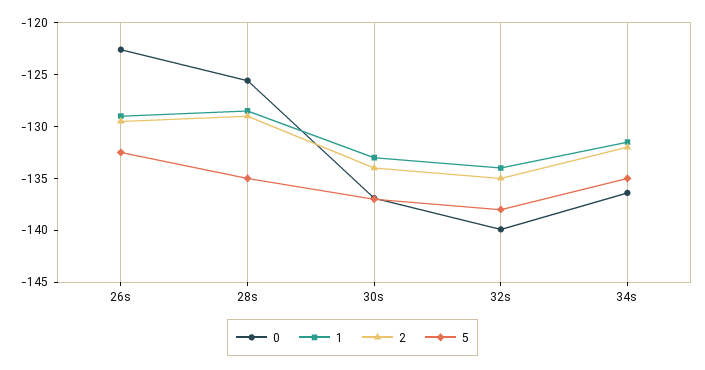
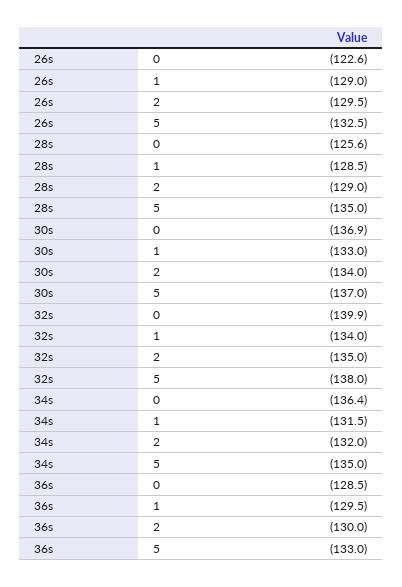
  {
    "0": {
      "26s": -122.6,
      "28s": -125.6,
      "30s": -136.9,
      "32s": -139.9,
-     "34s": -136.4
+     "34s": -136.4,
+     "36s": -128.5
    },
    "1": {
      "26s": -129,
      "28s": -128.5,
      "30s": -133,
      "32s": -134,
-     "34s": -131.5
+     "34s": -131.5,
+     "36s": -129.5
    },
    "2": {
      "26s": -129.5,
      "28s": -129,
      "30s": -134,
      "32s": -135,
-     "34s": -132
+     "34s": -132,
+     "36s": -130
    },
    "5": {
      "26s": -132.5,
      "28s": -135,
      "30s": -137,
      "32s": -138,
-     "34s": -135
+     "34s": -135,
+     "36s": -133
    }
  }

